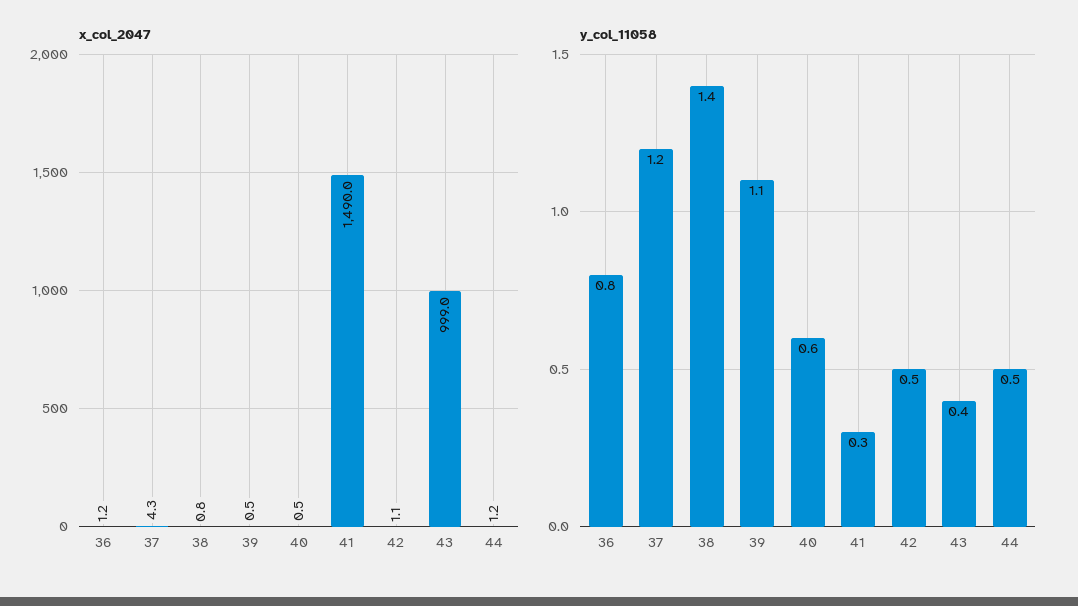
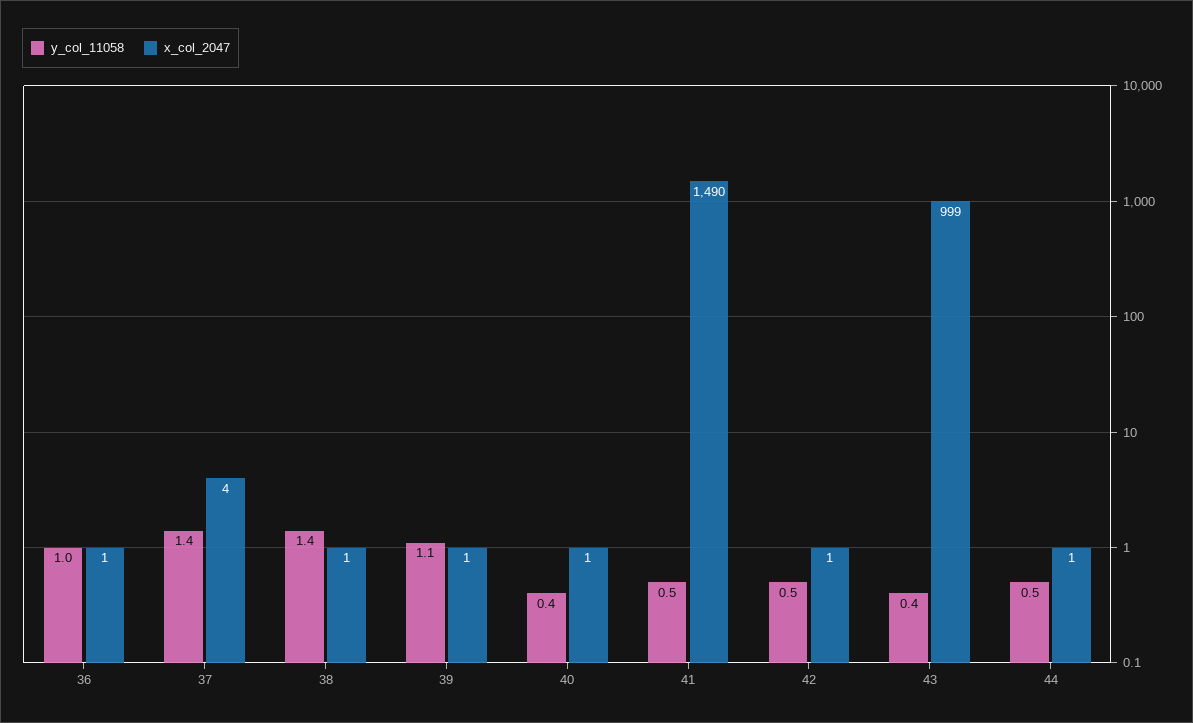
  {
    "x_col_2047": {
      "36": 1.2,
      "37": 4.3,
      "38": 0.8,
      "39": 0.5,
      "40": 0.5,
      "41": 1490,
      "42": 1.1,
      "43": 999,
      "44": 1.2
    },
    "y_col_11058": {
-     "36": 0.8,
+     "36": 1,
-     "37": 1.2,
+     "37": 1.4,
      "38": 1.4,
      "39": 1.1,
-     "40": 0.6,
+     "40": 0.4,
-     "41": 0.3,
+     "41": 0.5,
      "42": 0.5,
      "43": 0.4,
      "44": 0.5
    }
  }

